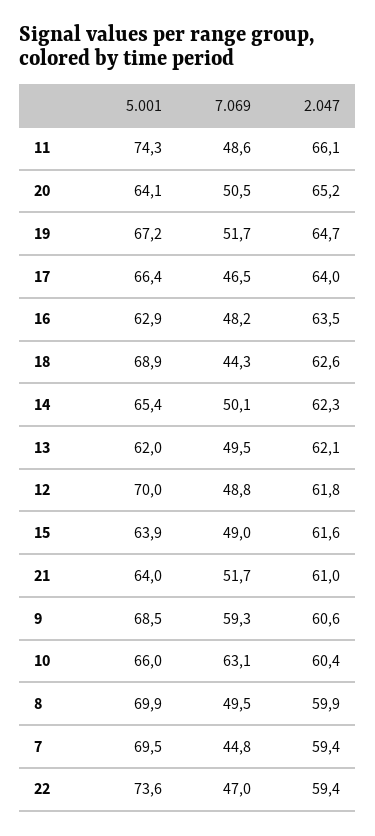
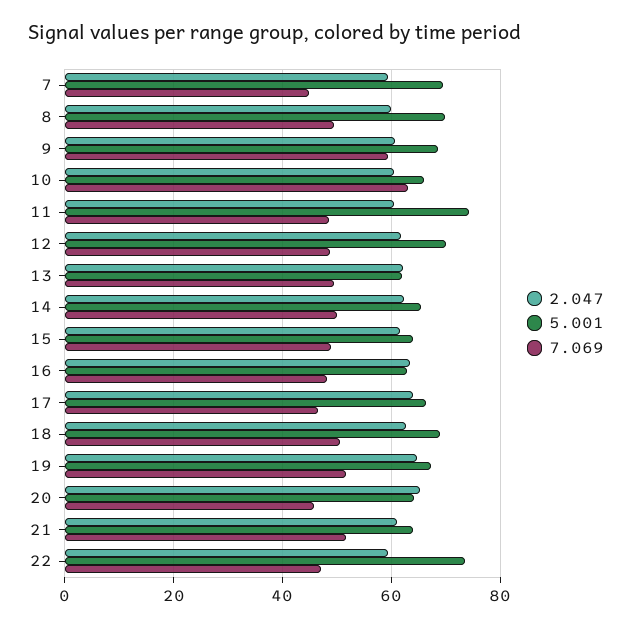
  {
    "5.001": {
      "11": 74.3,
      "20": 64.1,
      "19": 67.2,
      "17": 66.4,
      "16": 62.9,
      "18": 68.9,
      "14": 65.4,
      "13": 62,
      "12": 70,
      "15": 63.9,
      "21": 64,
      "9": 68.5,
      "10": 66,
      "8": 69.9,
      "7": 69.5,
      "22": 73.6
    },
    "7.069": {
      "11": 48.6,
-     "20": 50.5,
+     "20": 46,
      "19": 51.7,
      "17": 46.5,
      "16": 48.2,
-     "18": 44.3,
+     "18": 50,
      "14": 50.1,
      "13": 49.5,
      "12": 48.8,
      "15": 49,
      "21": 51.7,
      "9": 59.3,
      "10": 63.1,
      "8": 49.5,
      "7": 44.8,
      "22": 47
    },
    "2.047": {
-     "11": 66.1,
+     "11": 60,
      "20": 65.2,
      "19": 64.7,
      "17": 64,
      "16": 63.5,
      "18": 62.6,
      "14": 62.3,
      "13": 62.1,
      "12": 61.8,
      "15": 61.6,
      "21": 61,
      "9": 60.6,
      "10": 60.4,
      "8": 59.9,
      "7": 59.4,
      "22": 59.4
    }
  }

